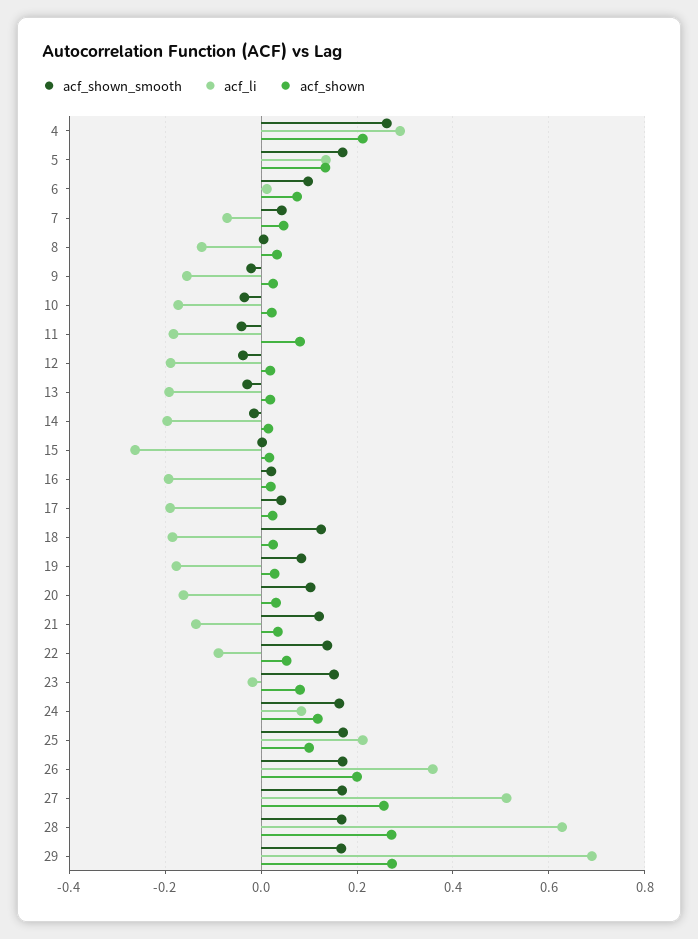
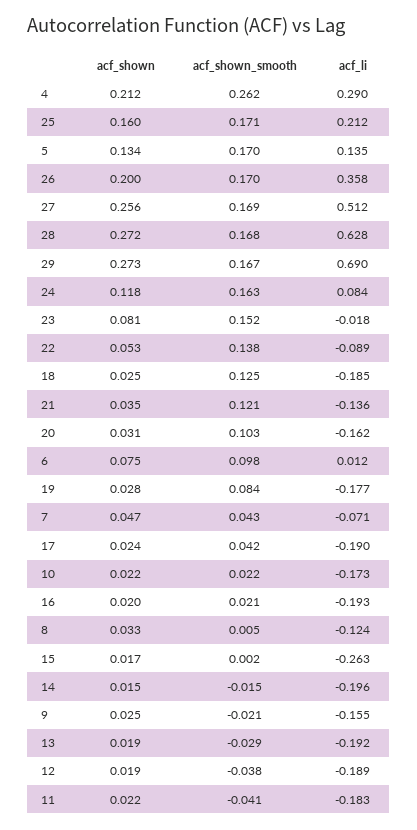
  {
    "acf_shown_smooth": {
      "4": 0.262,
      "5": 0.17,
      "6": 0.098,
      "7": 0.043,
      "8": 0.005,
      "9": -0.021,
-     "10": -0.04,
+     "10": 0.022,
      "11": -0.041,
      "12": -0.038,
      "13": -0.029,
      "14": -0.015,
      "15": 0.002,
      "16": 0.021,
      "17": 0.042,
      "18": 0.125,
      "19": 0.084,
      "20": 0.103,
      "21": 0.121,
      "22": 0.138,
      "23": 0.152,
      "24": 0.163,
      "25": 0.171,
      "26": 0.17,
      "27": 0.169,
      "28": 0.168,
      "29": 0.167
    },
    "acf_li": {
      "4": 0.29,
      "5": 0.135,
      "6": 0.012,
      "7": -0.071,
      "8": -0.124,
      "9": -0.155,
      "10": -0.173,
      "11": -0.183,
      "12": -0.189,
      "13": -0.192,
      "14": -0.196,
      "15": -0.263,
      "16": -0.193,
      "17": -0.19,
      "18": -0.185,
      "19": -0.177,
      "20": -0.162,
      "21": -0.136,
      "22": -0.089,
      "23": -0.018,
      "24": 0.084,
      "25": 0.212,
      "26": 0.358,
      "27": 0.512,
      "28": 0.628,
      "29": 0.69
    },
    "acf_shown": {
      "4": 0.212,
      "5": 0.134,
      "6": 0.075,
      "7": 0.047,
      "8": 0.033,
      "9": 0.025,
      "10": 0.022,
-     "11": 0.08,
+     "11": 0.022,
      "12": 0.019,
      "13": 0.019,
      "14": 0.015,
      "15": 0.017,
      "16": 0.02,
      "17": 0.024,
      "18": 0.025,
      "19": 0.028,
      "20": 0.031,
      "21": 0.035,
      "22": 0.053,
      "23": 0.081,
      "24": 0.118,
-     "25": 0.1,
+     "25": 0.16,
      "26": 0.2,
      "27": 0.256,
      "28": 0.272,
      "29": 0.273
    }
  }

